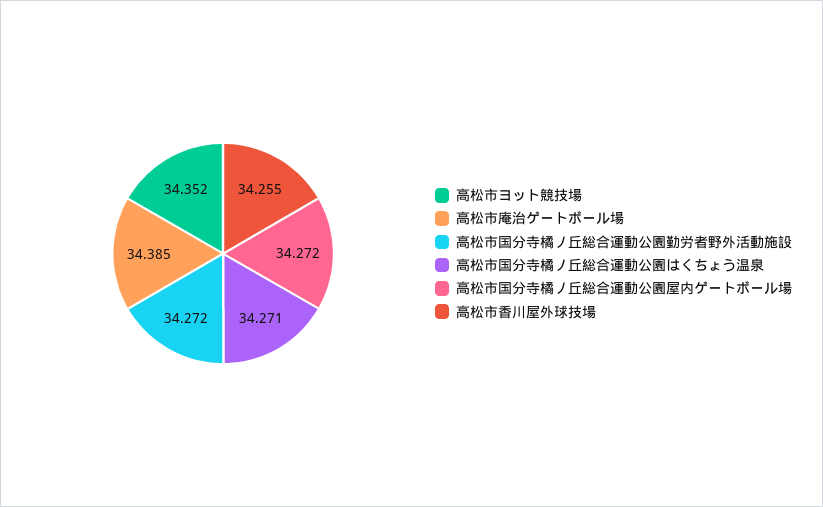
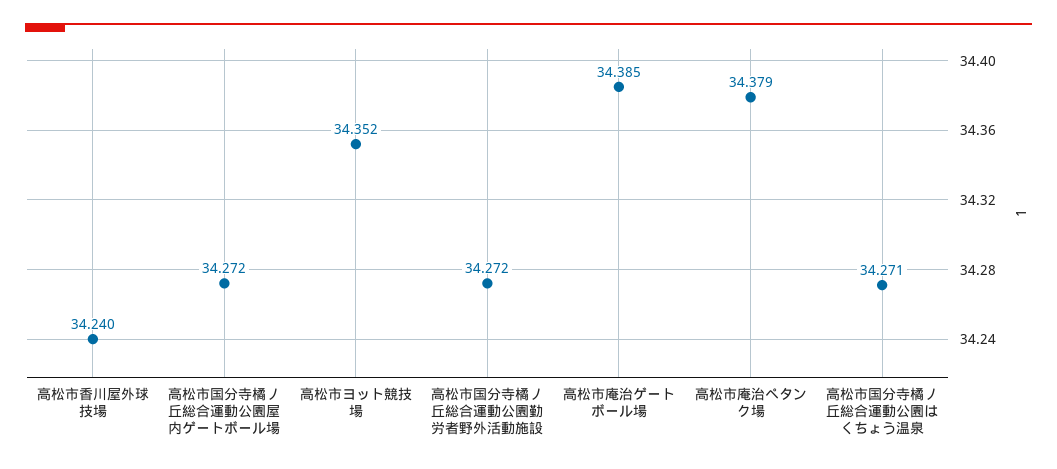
  {
    "高松市ヨット競技場": 34.352,
    "高松市庵治ゲートボール場": 34.385,
    "高松市国分寺橘ノ丘総合運動公園勤労者野外活動施設": 34.272,
    "高松市国分寺橘ノ丘総合運動公園はくちょう温泉": 34.271,
    "高松市国分寺橘ノ丘総合運動公園屋内ゲートボール場": 34.272,
-   "高松市香川屋外球技場": 34.255
+   "高松市香川屋外球技場": 34.24,
+   "高松市庵治ペタンク場": 34.379
  }

